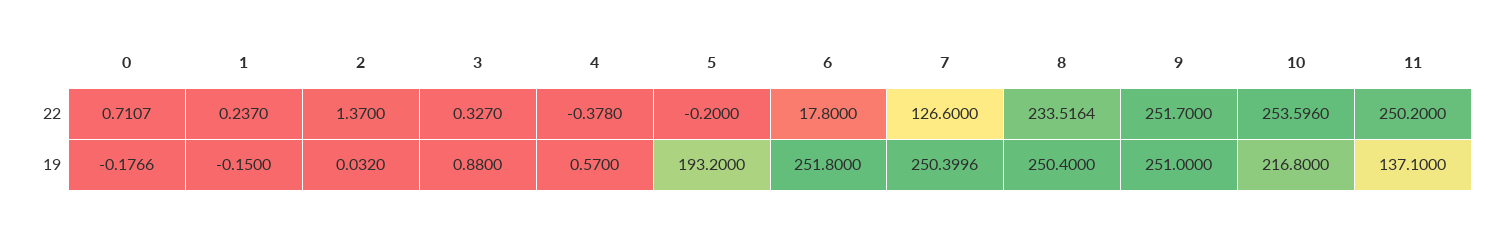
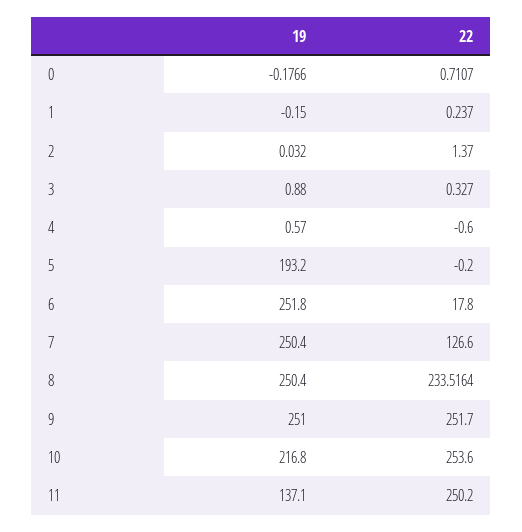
  {
    "0": {
      "22": 0.7107,
      "19": -0.1766
    },
    "1": {
      "22": 0.237,
      "19": -0.15
    },
    "2": {
      "22": 1.37,
      "19": 0.032
    },
    "3": {
      "22": 0.327,
      "19": 0.88
    },
    "4": {
-     "22": -0.378,
+     "22": -0.6,
      "19": 0.57
    },
    "5": {
      "22": -0.2,
      "19": 193.2
    },
    "6": {
      "22": 17.8,
      "19": 251.8
    },
    "7": {
      "22": 126.6,
-     "19": 250.3996
+     "19": 250.4
    },
    "8": {
      "22": 233.5164,
      "19": 250.4
    },
    "9": {
      "22": 251.7,
      "19": 251
    },
    "10": {
-     "22": 253.596,
+     "22": 253.6,
      "19": 216.8
    },
    "11": {
      "22": 250.2,
      "19": 137.1
    }
  }

